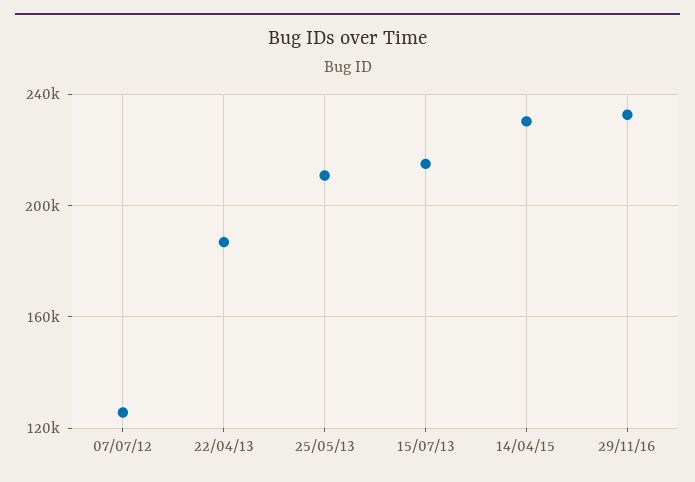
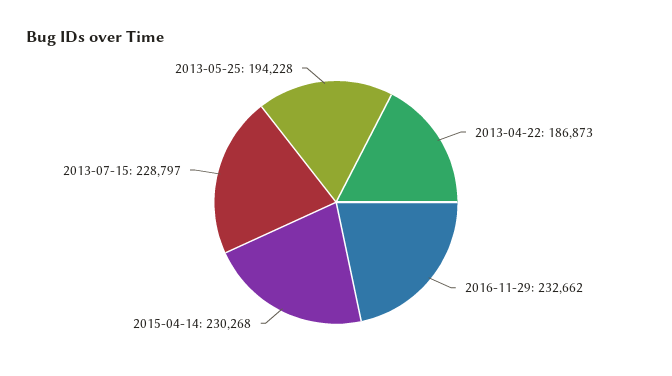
  {
-   "07/07/12": 125000,
    "22/04/13": 186873,
-   "25/05/13": 210000,
+   "25/05/13": 194228,
-   "15/07/13": 215000,
+   "15/07/13": 228797,
    "14/04/15": 230268,
    "29/11/16": 232662
  }

